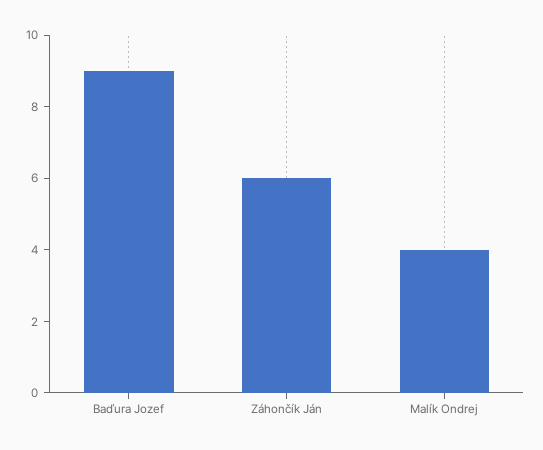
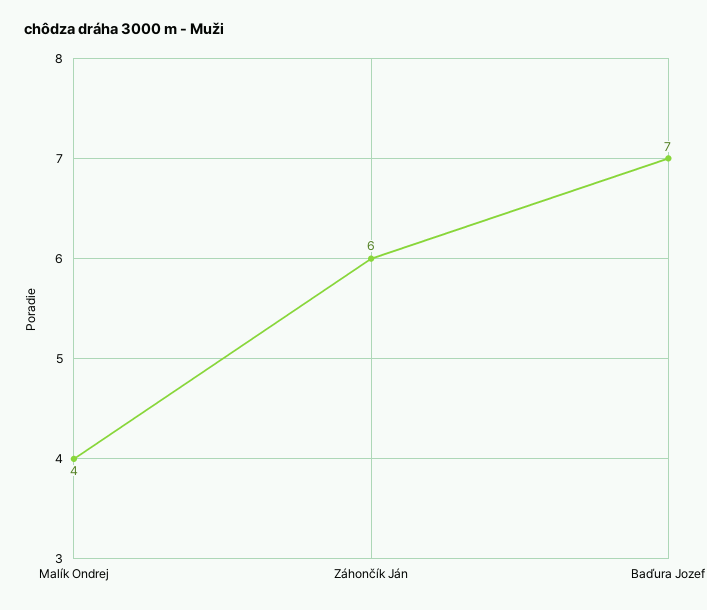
  {
-   "Baďura Jozef": 9,
+   "Baďura Jozef": 7,
    "Záhončík Ján": 6,
    "Malík Ondrej": 4
  }

